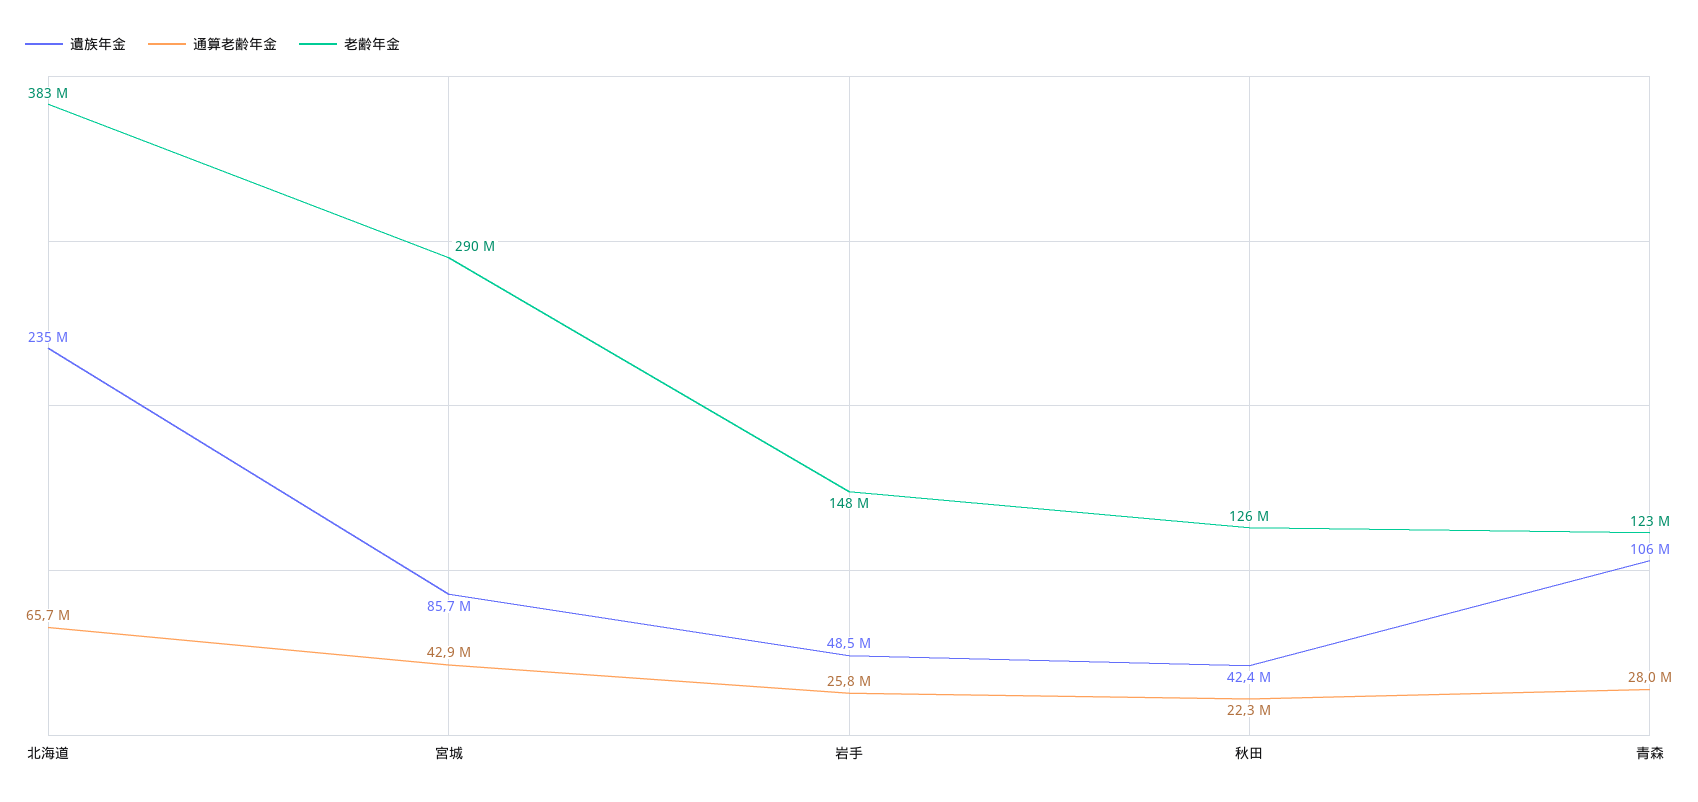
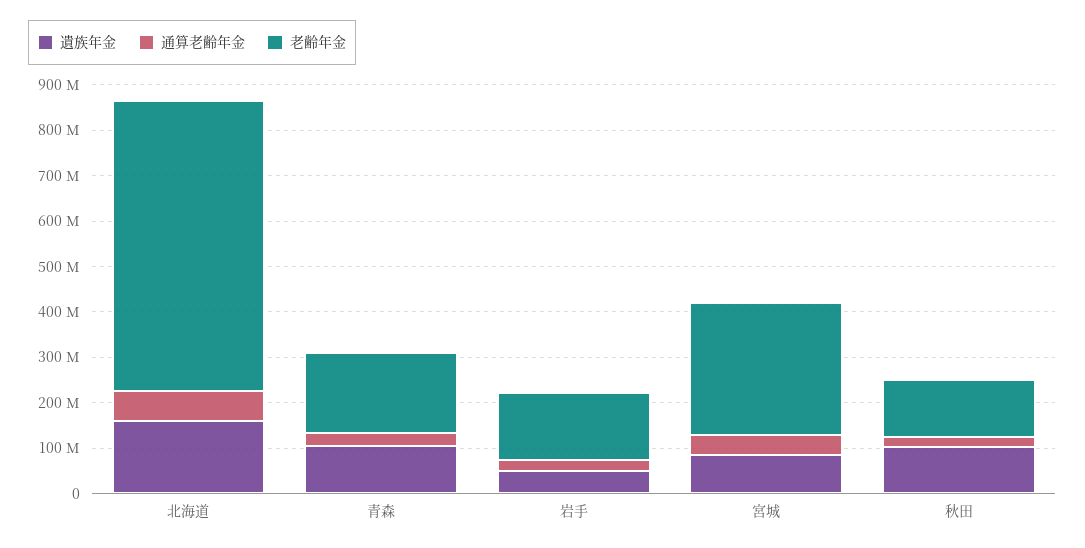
  {
    "遺族年金": {
-     "北海道": 235000000,
+     "北海道": 160000000,
      "宮城": 85700000,
      "岩手": 48500000,
-     "秋田": 42400000,
+     "秋田": 100000000,
      "青森": 106000000
    },
    "通算老齢年金": {
      "北海道": 65700000,
      "宮城": 42900000,
      "岩手": 25800000,
      "秋田": 22300000,
      "青森": 28000000
    },
    "老齢年金": {
-     "北海道": 383000000,
+     "北海道": 640000000,
      "宮城": 290000000,
      "岩手": 148000000,
      "秋田": 126000000,
-     "青森": 123000000
+     "青森": 180000000
    }
  }

